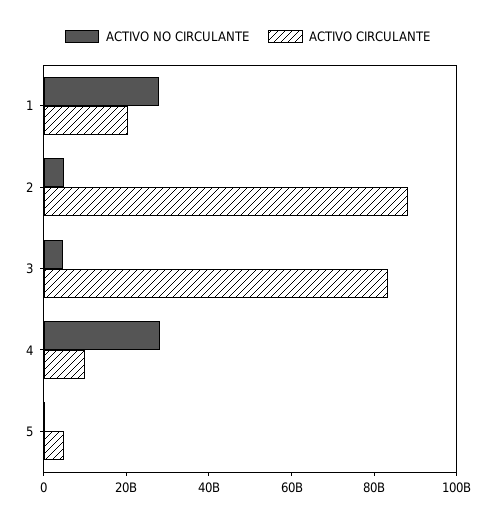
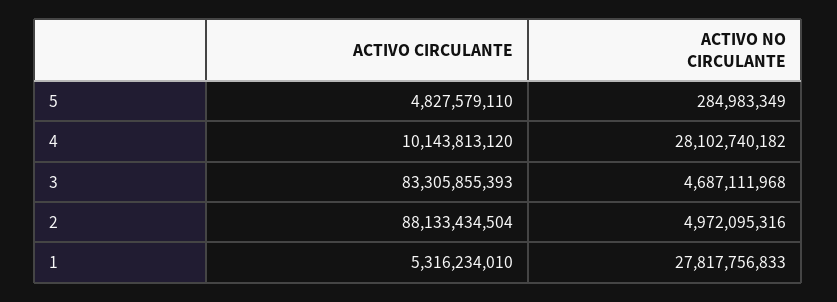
  {
    "ACTIVO NO CIRCULANTE": {
      "1": 27817756833,
      "2": 4972095316,
      "3": 4687111968,
      "4": 28102740182,
      "5": 284983349
    },
    "ACTIVO CIRCULANTE": {
-     "1": 20000000000,
+     "1": 5316234010,
      "2": 88133434504,
      "3": 83305855393,
      "4": 10143813120,
      "5": 4827579110
    }
  }

